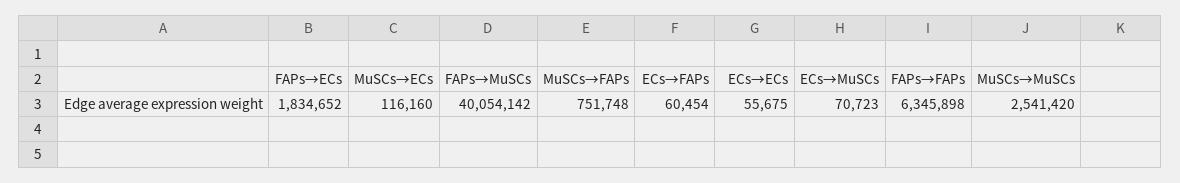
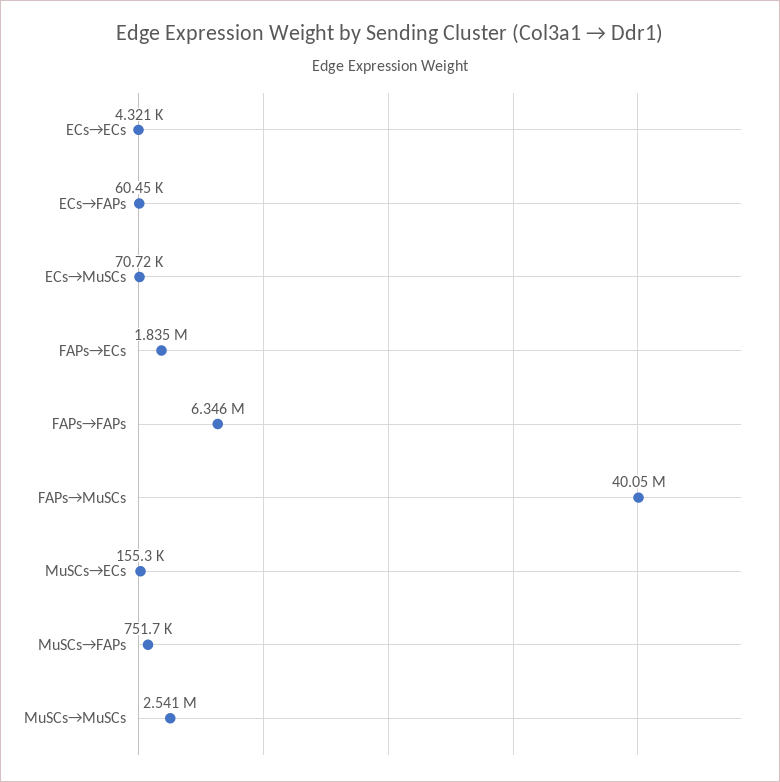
  {
    "FAPs→ECs": 1834652,
-   "MuSCs→ECs": 116160,
+   "MuSCs→ECs": 155300,
    "FAPs→MuSCs": 40054142,
    "MuSCs→FAPs": 751748,
    "ECs→FAPs": 60454,
-   "ECs→ECs": 55675,
+   "ECs→ECs": 4321,
    "ECs→MuSCs": 70723,
    "FAPs→FAPs": 6345898,
    "MuSCs→MuSCs": 2541420
  }

